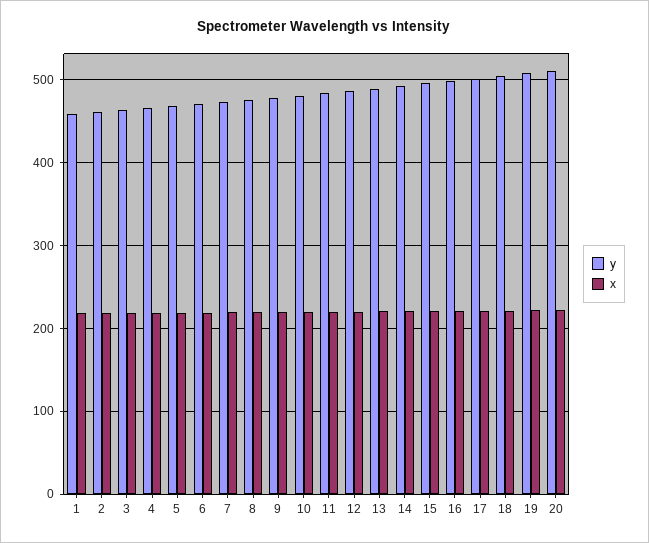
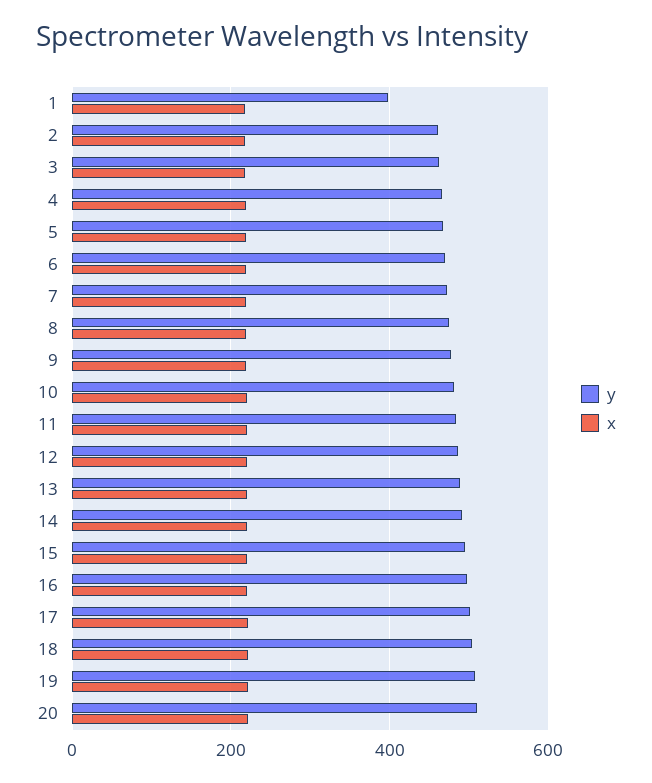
  {
    "y": {
-     "1": 460,
+     "1": 400,
      "2": 460,
      "3": 460,
      "4": 470,
      "5": 470,
      "6": 470,
      "7": 470,
      "8": 480,
      "9": 480,
      "10": 480,
      "11": 480,
      "12": 490,
      "13": 490,
      "14": 490,
      "15": 500,
      "16": 500,
      "17": 500,
      "18": 500,
      "19": 510,
      "20": 510
    },
    "x": {
      "1": 220,
      "2": 220,
      "3": 220,
      "4": 220,
      "5": 220,
      "6": 220,
      "7": 220,
      "8": 220,
      "9": 220,
      "10": 220,
      "11": 220,
      "12": 220,
      "13": 220,
      "14": 220,
      "15": 220,
      "16": 220,
      "17": 220,
      "18": 220,
      "19": 220,
      "20": 220
    }
  }

